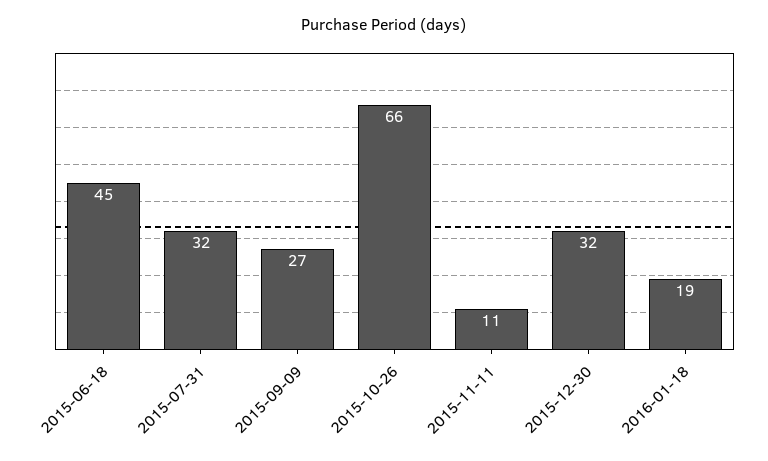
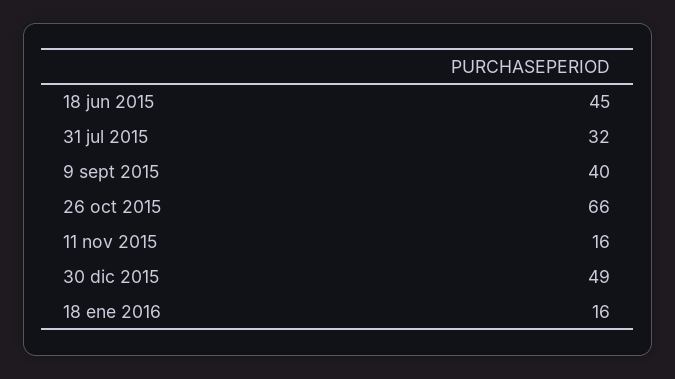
  {
    "2015-06-18": 45,
    "2015-07-31": 32,
-   "2015-09-09": 27,
+   "2015-09-09": 40,
    "2015-10-26": 66,
-   "2015-11-11": 11,
+   "2015-11-11": 16,
-   "2015-12-30": 32,
+   "2015-12-30": 49,
-   "2016-01-18": 19
+   "2016-01-18": 16
  }

